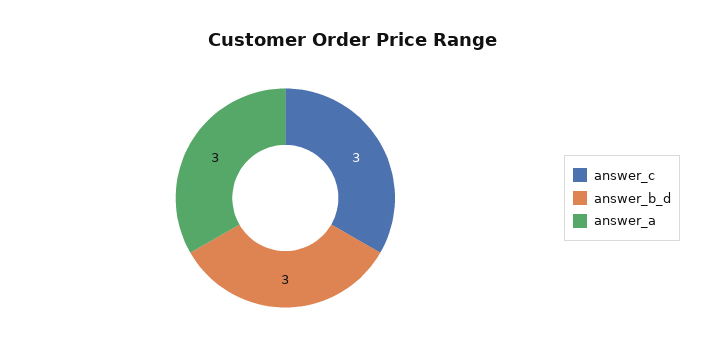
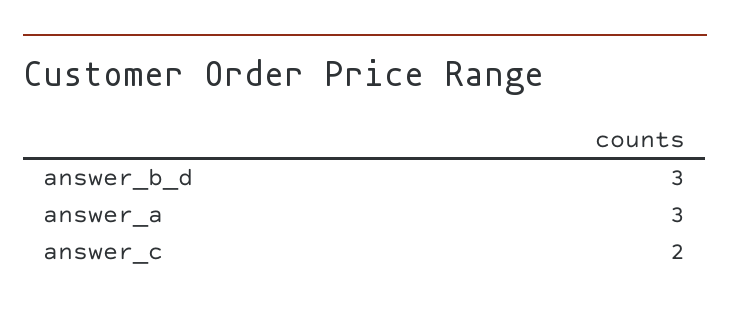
  {
-   "answer_c": 3,
+   "answer_c": 2,
    "answer_b_d": 3,
    "answer_a": 3
  }

